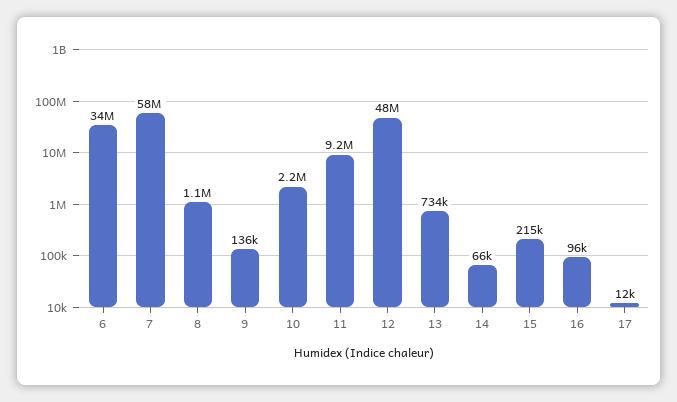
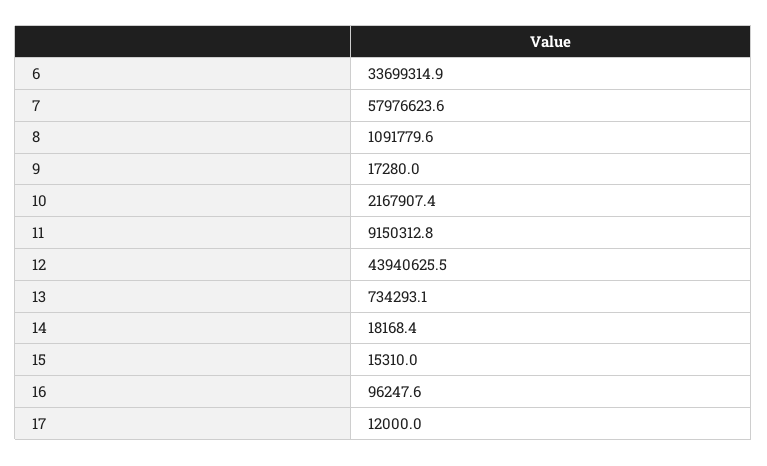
  {
    "6": 33699314.9,
    "7": 57976623.6,
    "8": 1091779.6,
-   "9": 136000,
+   "9": 17280,
    "10": 2167907.4,
    "11": 9150312.8,
-   "12": 48000000,
+   "12": 43940625.5,
    "13": 734293.1,
-   "14": 66000,
+   "14": 18168.4,
-   "15": 215000,
+   "15": 15310,
    "16": 96247.6,
    "17": 12000
  }

